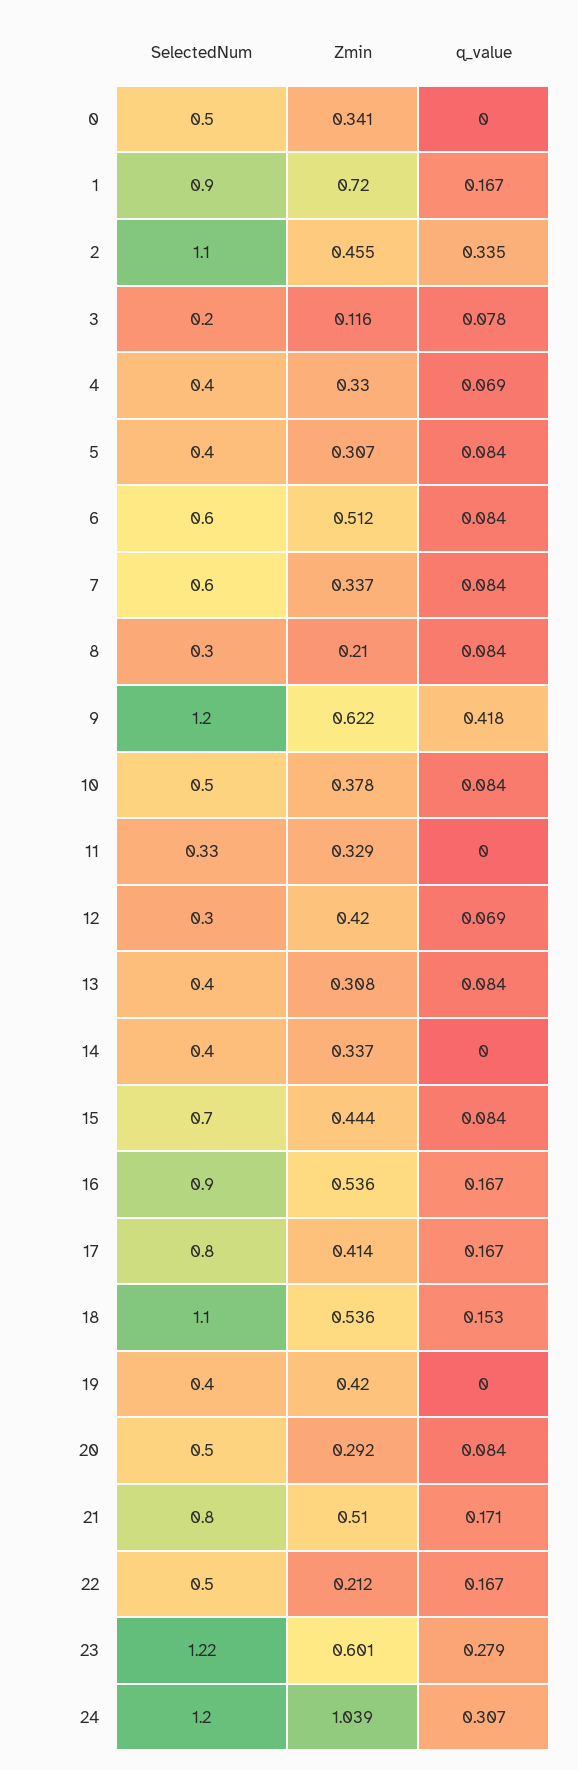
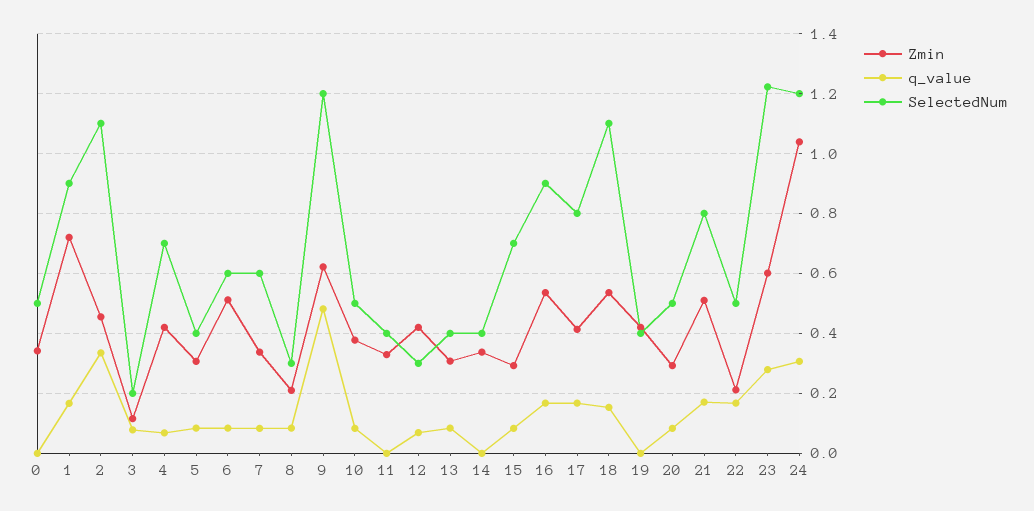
  {
    "SelectedNum": {
      "0": 0.5,
      "1": 0.9,
      "2": 1.1,
      "3": 0.2,
-     "4": 0.4,
+     "4": 0.7,
      "5": 0.4,
      "6": 0.6,
      "7": 0.6,
      "8": 0.3,
      "9": 1.2,
      "10": 0.5,
-     "11": 0.33,
+     "11": 0.4,
      "12": 0.3,
      "13": 0.4,
      "14": 0.4,
      "15": 0.7,
      "16": 0.9,
      "17": 0.8,
      "18": 1.1,
      "19": 0.4,
      "20": 0.5,
      "21": 0.8,
      "22": 0.5,
      "23": 1.22,
      "24": 1.2
    },
    "Zmin": {
      "0": 0.341,
      "1": 0.72,
      "2": 0.455,
      "3": 0.116,
-     "4": 0.33,
+     "4": 0.425,
      "5": 0.307,
      "6": 0.512,
      "7": 0.337,
      "8": 0.21,
      "9": 0.622,
      "10": 0.378,
      "11": 0.329,
      "12": 0.42,
      "13": 0.308,
      "14": 0.337,
-     "15": 0.444,
+     "15": 0.3,
      "16": 0.536,
      "17": 0.414,
      "18": 0.536,
      "19": 0.42,
      "20": 0.292,
      "21": 0.51,
      "22": 0.212,
      "23": 0.601,
      "24": 1.039
    },
    "q_value": {
      "0": 0,
      "1": 0.167,
      "2": 0.335,
      "3": 0.078,
      "4": 0.069,
      "5": 0.084,
      "6": 0.084,
      "7": 0.084,
      "8": 0.084,
-     "9": 0.418,
+     "9": 0.475,
      "10": 0.084,
      "11": 0,
      "12": 0.069,
      "13": 0.084,
      "14": 0,
      "15": 0.084,
      "16": 0.167,
      "17": 0.167,
      "18": 0.153,
      "19": 0,
      "20": 0.084,
      "21": 0.171,
      "22": 0.167,
      "23": 0.279,
      "24": 0.307
    }
  }

